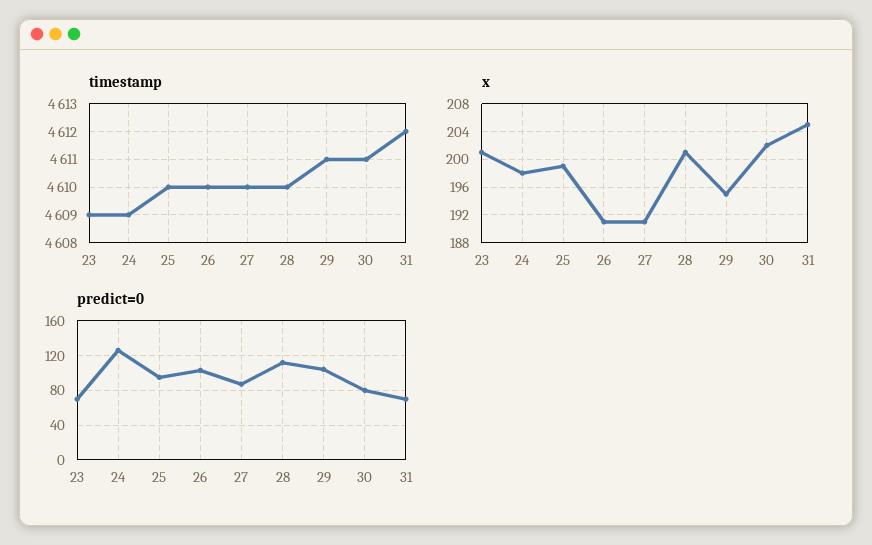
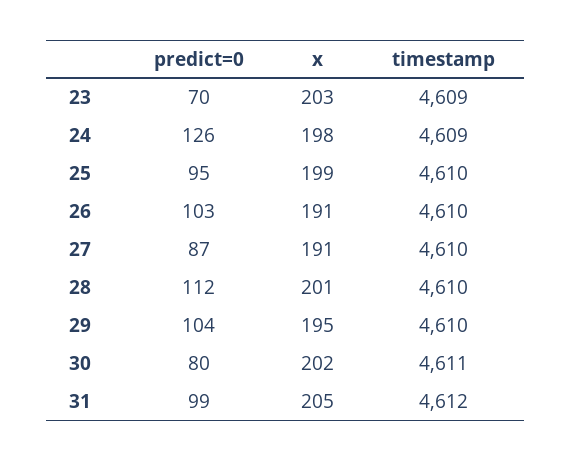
  {
    "timestamp": {
      "23": 4609,
      "24": 4609,
      "25": 4610,
      "26": 4610,
      "27": 4610,
      "28": 4610,
-     "29": 4611,
+     "29": 4610,
      "30": 4611,
      "31": 4612
    },
    "x": {
-     "23": 201,
+     "23": 203,
      "24": 198,
      "25": 199,
      "26": 191,
      "27": 191,
      "28": 201,
      "29": 195,
      "30": 202,
      "31": 205
    },
    "predict=0": {
      "23": 70,
      "24": 126,
      "25": 95,
      "26": 103,
      "27": 87,
      "28": 112,
      "29": 104,
      "30": 80,
-     "31": 70
+     "31": 99
    }
  }

